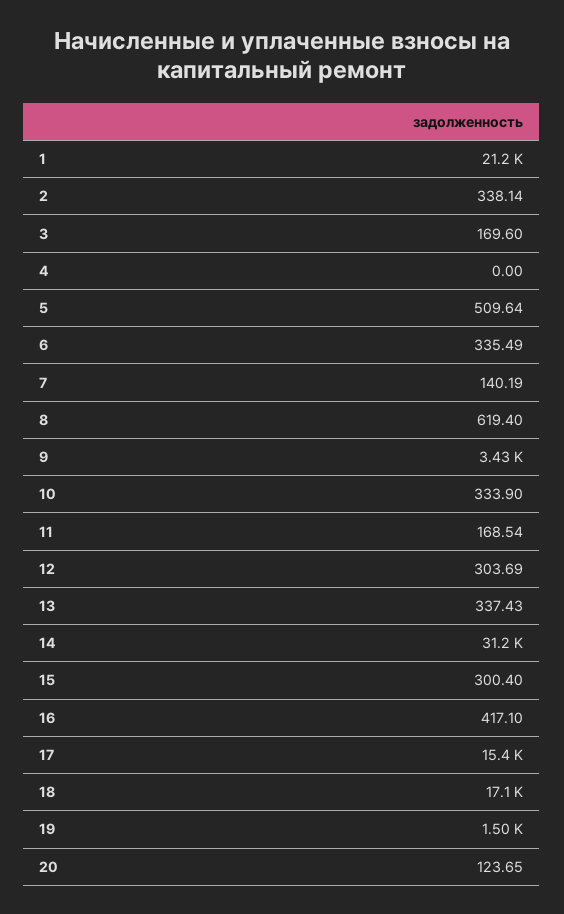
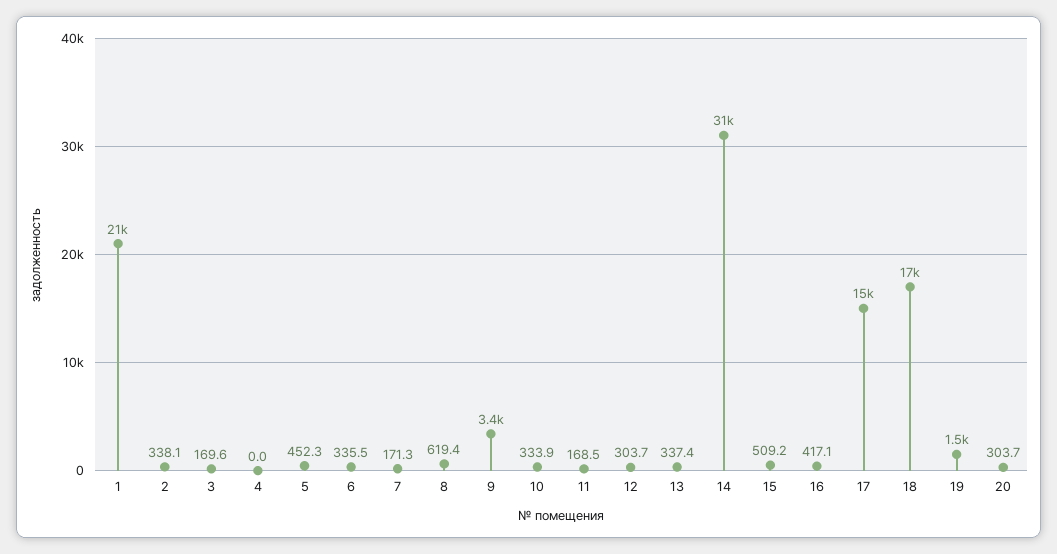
  {
    "1": 21200,
    "2": 338.14,
    "3": 169.6,
    "4": 0,
-   "5": 509.64,
+   "5": 452.3,
    "6": 335.49,
-   "7": 140.19,
+   "7": 171.3,
    "8": 619.4,
    "9": 3430,
    "10": 333.9,
    "11": 168.54,
    "12": 303.69,
    "13": 337.43,
    "14": 31200,
-   "15": 300.4,
+   "15": 509.2,
    "16": 417.1,
    "17": 15400,
    "18": 17100,
    "19": 1500,
-   "20": 123.65
+   "20": 303.7
  }

